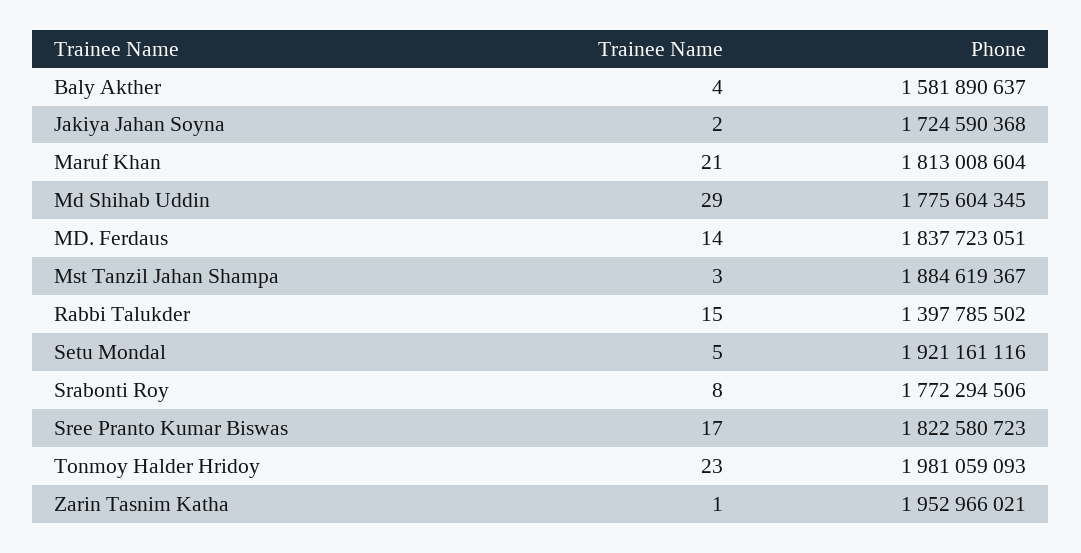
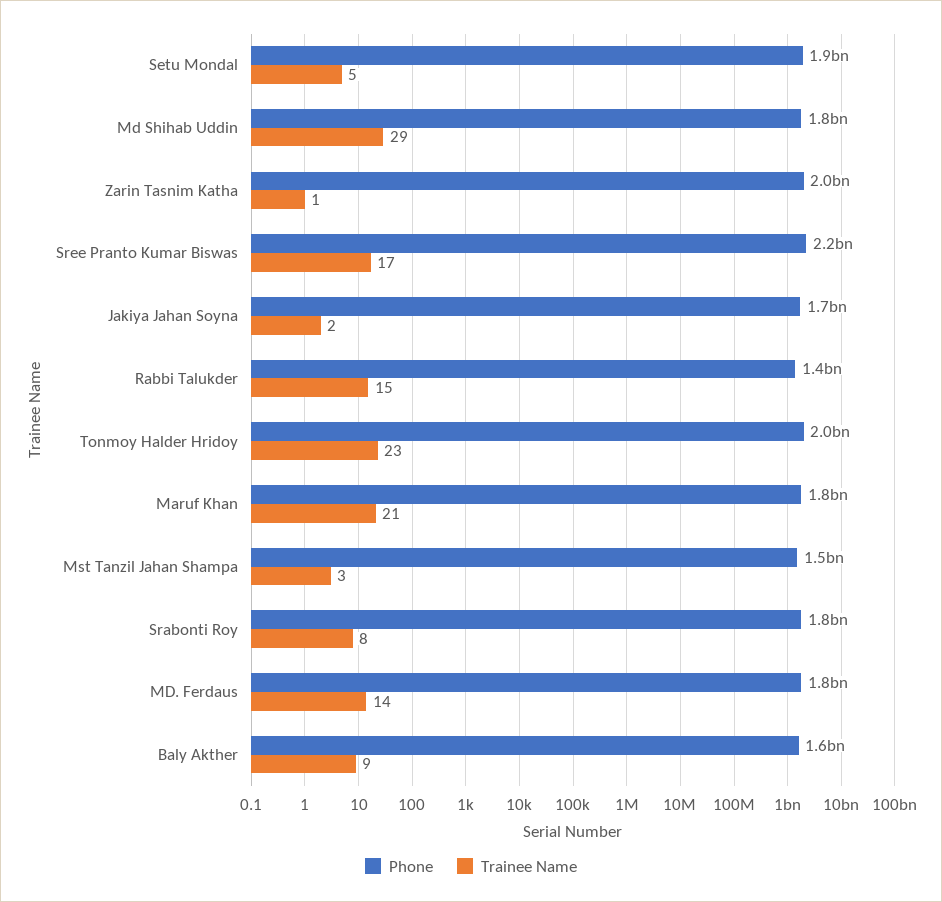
  {
    "Trainee Name": {
-     "Baly Akther": 4,
+     "Baly Akther": 9,
      "Jakiya Jahan Soyna": 2,
      "Maruf Khan": 21,
      "Md Shihab Uddin": 29,
      "MD. Ferdaus": 14,
      "Mst Tanzil Jahan Shampa": 3,
      "Rabbi Talukder": 15,
      "Setu Mondal": 5,
      "Srabonti Roy": 8,
      "Sree Pranto Kumar Biswas": 17,
      "Tonmoy Halder Hridoy": 23,
      "Zarin Tasnim Katha": 1
    },
    "Phone": {
      "Baly Akther": 1581890637,
      "Jakiya Jahan Soyna": 1724590368,
      "Maruf Khan": 1813008604,
      "Md Shihab Uddin": 1775604345,
      "MD. Ferdaus": 1837723051,
-     "Mst Tanzil Jahan Shampa": 1884619367,
+     "Mst Tanzil Jahan Shampa": 1500000000,
      "Rabbi Talukder": 1397785502,
      "Setu Mondal": 1921161116,
      "Srabonti Roy": 1772294506,
-     "Sree Pranto Kumar Biswas": 1822580723,
+     "Sree Pranto Kumar Biswas": 2200000000,
      "Tonmoy Halder Hridoy": 1981059093,
      "Zarin Tasnim Katha": 1952966021
    }
  }

